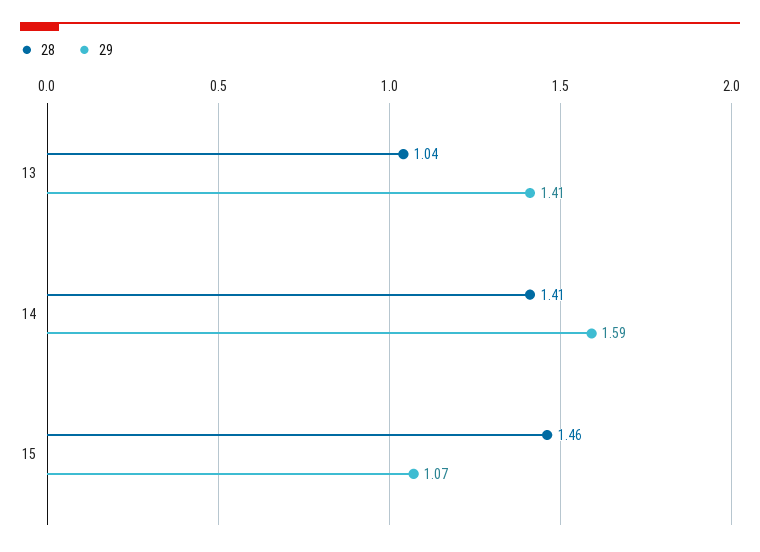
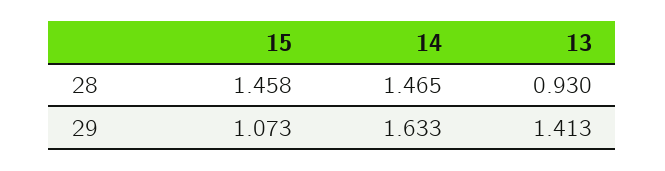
  {
    "28": {
-     "13": 1.04,
+     "13": 0.93,
-     "14": 1.41,
+     "14": 1.465,
      "15": 1.458
    },
    "29": {
      "13": 1.413,
-     "14": 1.59,
+     "14": 1.633,
      "15": 1.073
    }
  }

